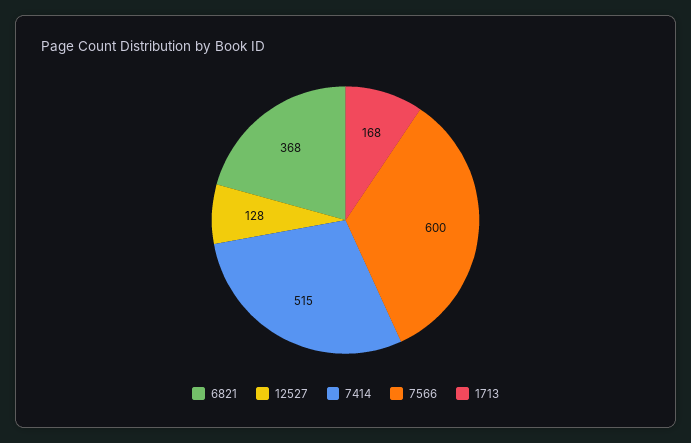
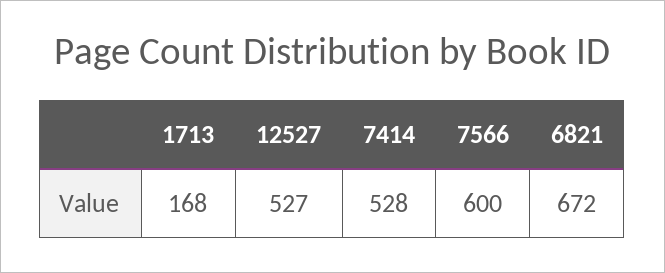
  {
-   "6821": 368,
+   "6821": 672,
-   "12527": 128,
+   "12527": 527,
-   "7414": 515,
+   "7414": 528,
    "7566": 600,
    "1713": 168
  }

